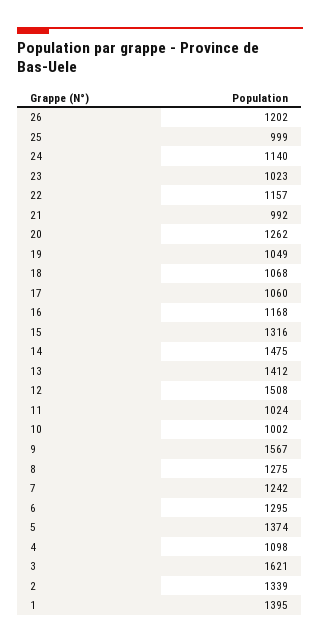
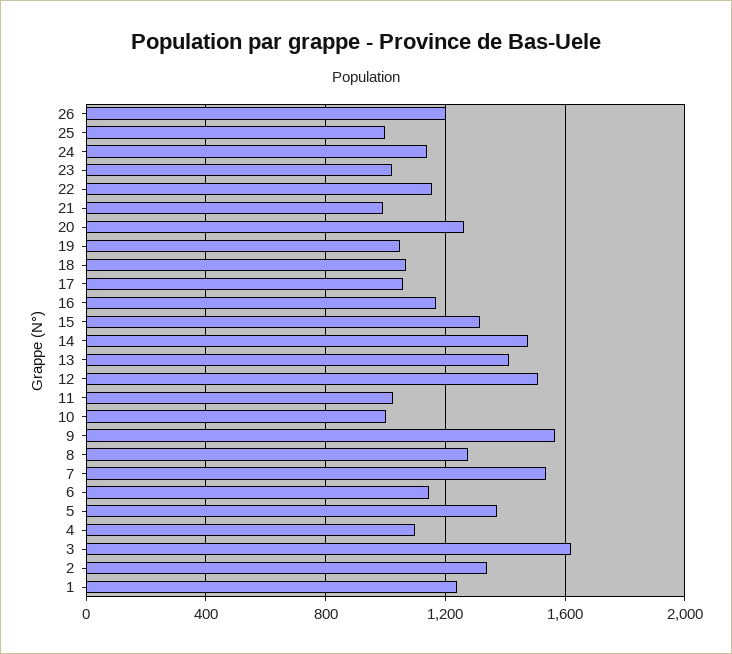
  {
    "26": 1202,
    "25": 999,
    "24": 1140,
    "23": 1023,
    "22": 1157,
    "21": 992,
    "20": 1262,
    "19": 1049,
    "18": 1068,
    "17": 1060,
    "16": 1168,
    "15": 1316,
    "14": 1475,
    "13": 1412,
    "12": 1508,
    "11": 1024,
    "10": 1002,
    "9": 1567,
    "8": 1275,
-   "7": 1242,
+   "7": 1550,
-   "6": 1295,
+   "6": 1150,
    "5": 1374,
    "4": 1098,
    "3": 1621,
    "2": 1339,
-   "1": 1395
+   "1": 1250
  }

